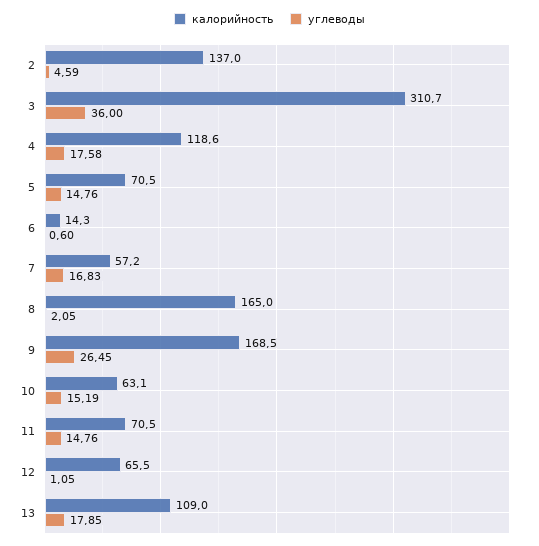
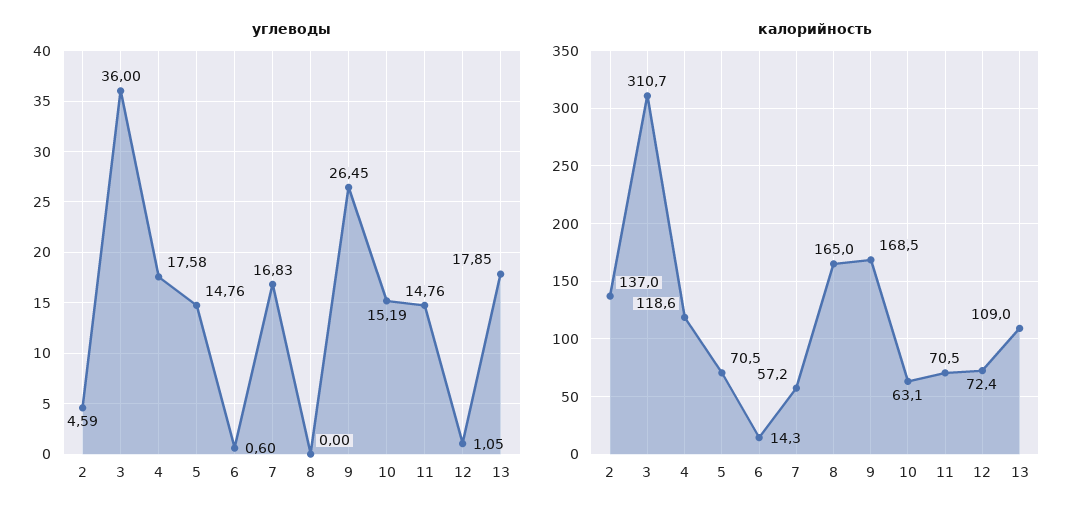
  {
    "калорийность": {
      "2": 137,
      "3": 310.7,
      "4": 118.6,
      "5": 70.5,
      "6": 14.3,
      "7": 57.2,
      "8": 165,
      "9": 168.5,
      "10": 63.1,
      "11": 70.5,
-     "12": 65.5,
+     "12": 72.4,
      "13": 109
    },
    "углеводы": {
      "2": 4.59,
      "3": 36,
      "4": 17.58,
      "5": 14.76,
      "6": 0.6,
      "7": 16.83,
-     "8": 2.05,
+     "8": 0,
      "9": 26.45,
      "10": 15.19,
      "11": 14.76,
      "12": 1.05,
      "13": 17.85
    }
  }

